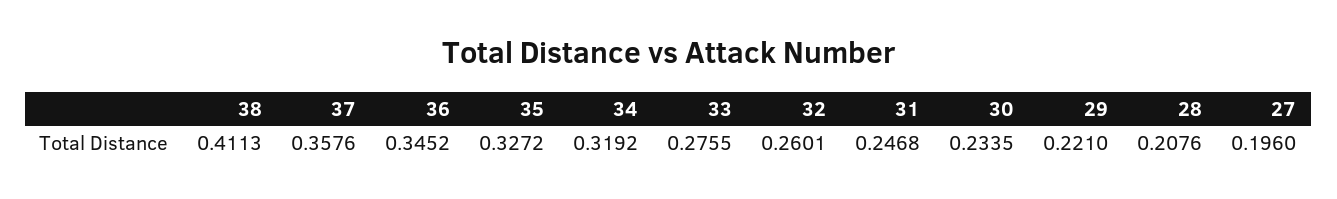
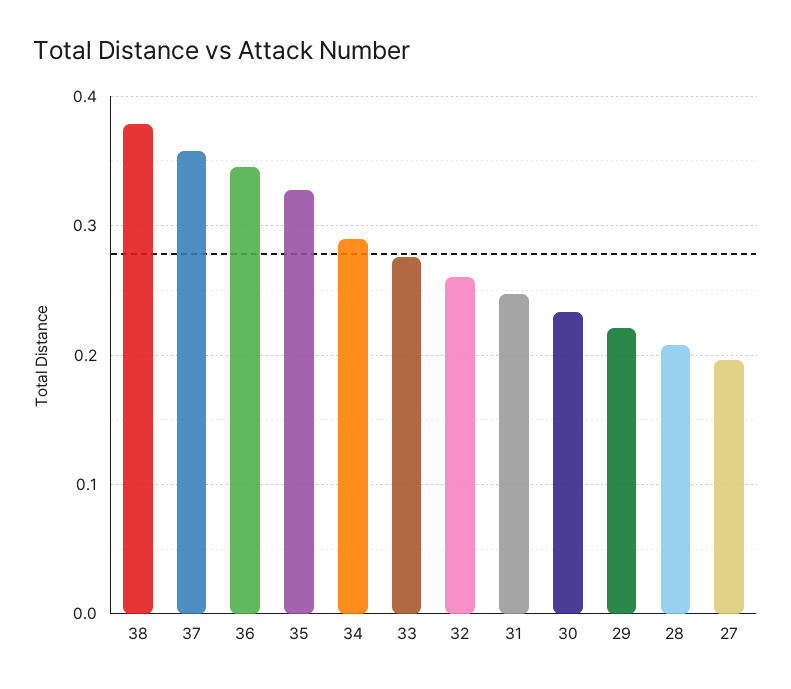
  {
-   "38": 0.4113,
+   "38": 0.38,
    "37": 0.3576,
    "36": 0.3452,
    "35": 0.3272,
-   "34": 0.3192,
+   "34": 0.29,
    "33": 0.2755,
    "32": 0.2601,
    "31": 0.2468,
    "30": 0.2335,
    "29": 0.221,
    "28": 0.2076,
    "27": 0.196
  }

